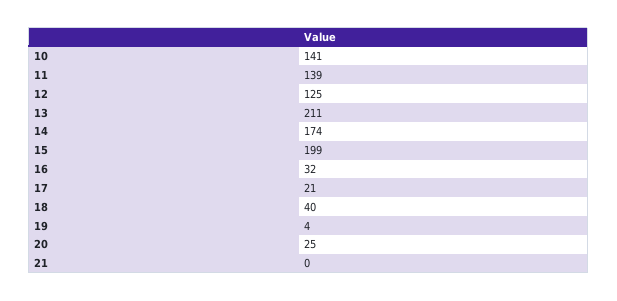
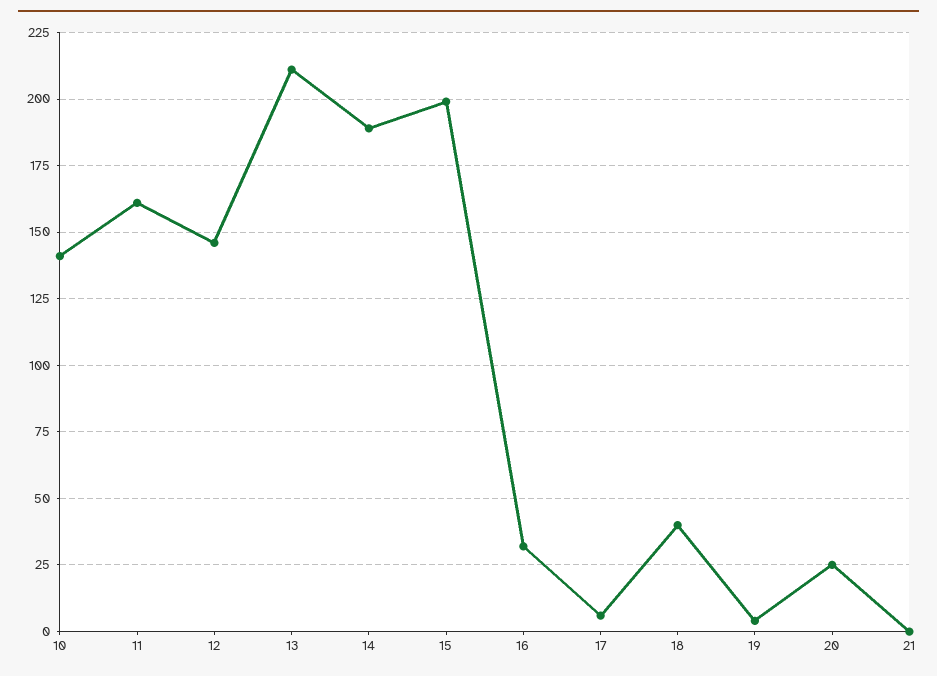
  {
    "10": 141,
-   "11": 139,
+   "11": 160,
-   "12": 125,
+   "12": 145,
    "13": 211,
-   "14": 174,
+   "14": 190,
    "15": 199,
    "16": 32,
-   "17": 21,
+   "17": 5,
    "18": 40,
    "19": 4,
    "20": 25,
    "21": 0
  }

